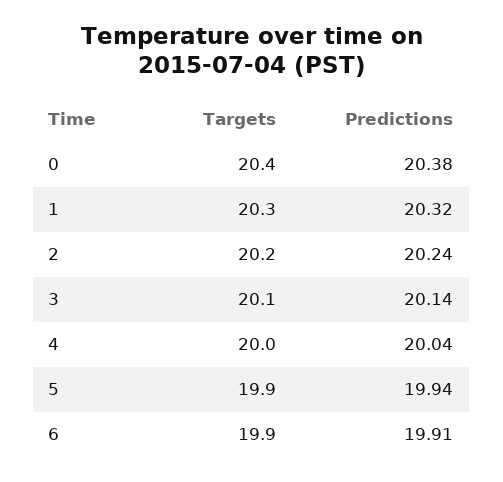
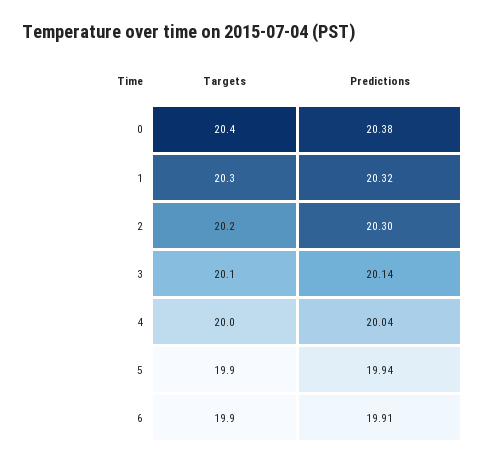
  {
    "Targets": {
      "0": 20.4,
      "1": 20.3,
      "2": 20.2,
      "3": 20.1,
      "4": 20,
      "5": 19.9,
      "6": 19.9
    },
    "Predictions": {
      "0": 20.38,
      "1": 20.32,
-     "2": 20.24,
+     "2": 20.3,
      "3": 20.14,
      "4": 20.04,
      "5": 19.94,
      "6": 19.91
    }
  }

